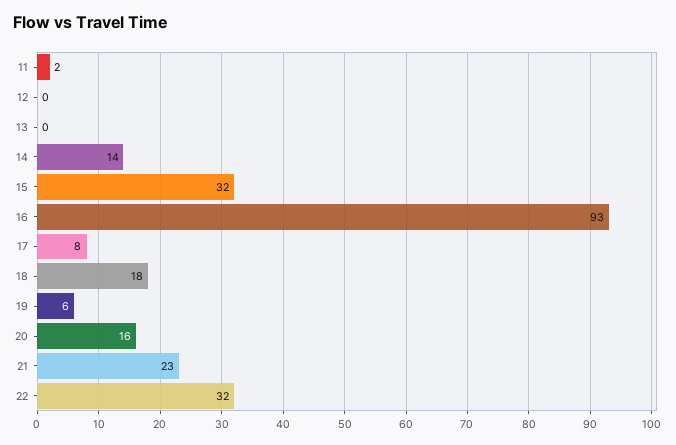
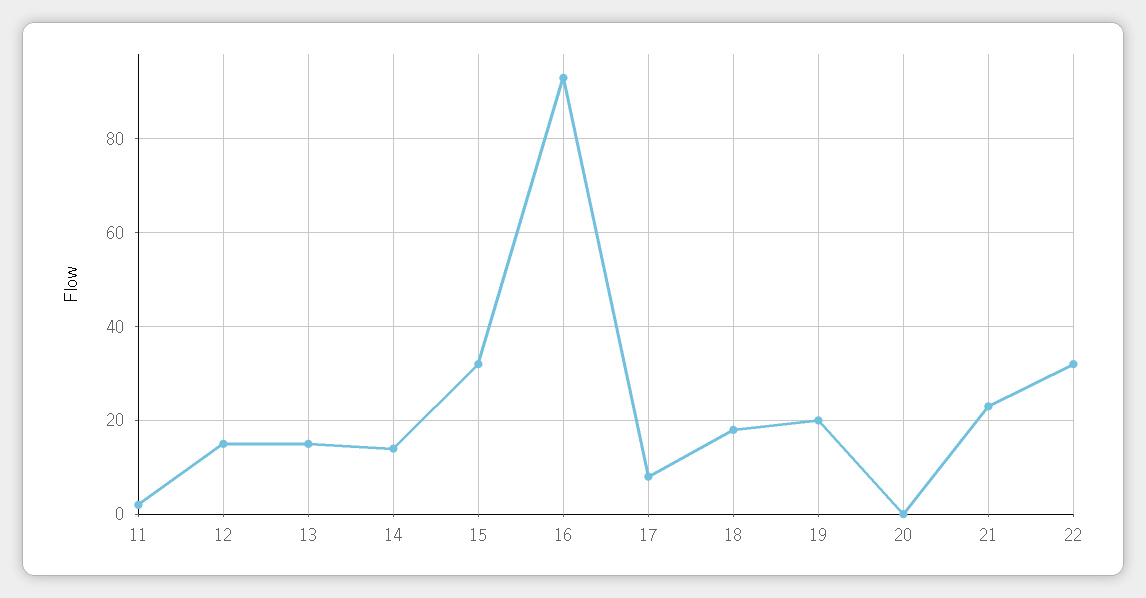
  {
    "11": 2,
-   "12": 0,
+   "12": 15,
-   "13": 0,
+   "13": 15,
    "14": 14,
    "15": 32,
    "16": 93,
    "17": 8,
    "18": 18,
-   "19": 6,
+   "19": 20,
-   "20": 16,
+   "20": 0,
    "21": 23,
    "22": 32
  }

